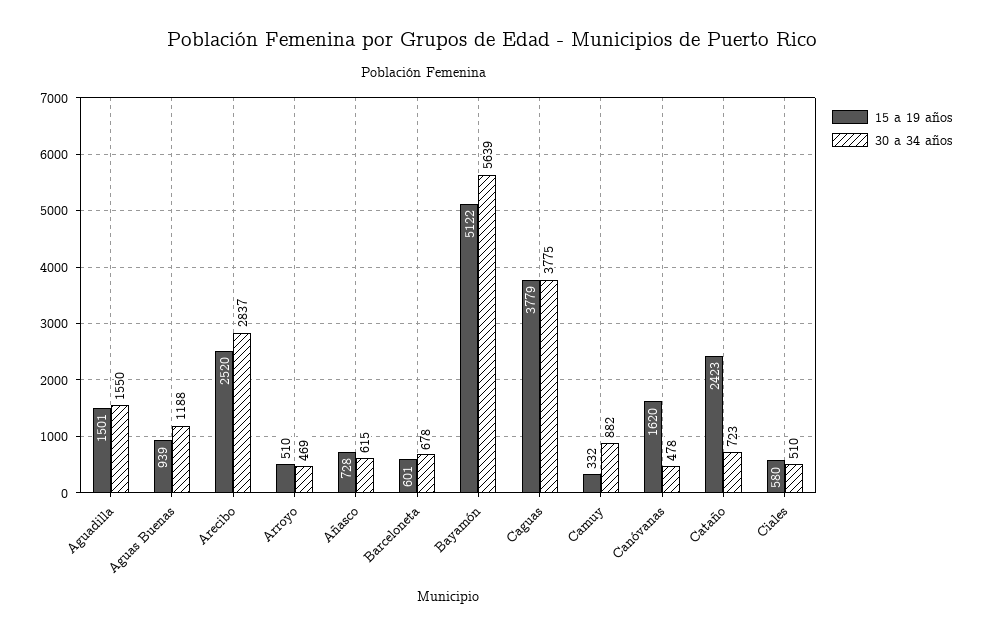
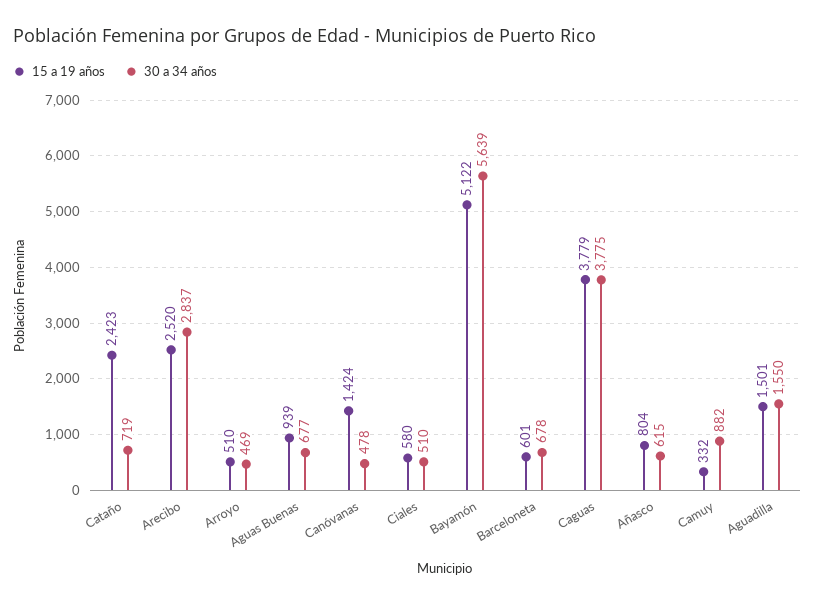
  {
    "15 a 19 años": {
      "Aguadilla": 1501,
      "Aguas Buenas": 939,
      "Arecibo": 2520,
      "Arroyo": 510,
-     "Añasco": 728,
+     "Añasco": 804,
      "Barceloneta": 601,
      "Bayamón": 5122,
      "Caguas": 3779,
      "Camuy": 332,
-     "Canóvanas": 1620,
+     "Canóvanas": 1424,
      "Cataño": 2423,
      "Ciales": 580
    },
    "30 a 34 años": {
      "Aguadilla": 1550,
-     "Aguas Buenas": 1188,
+     "Aguas Buenas": 677,
      "Arecibo": 2837,
      "Arroyo": 469,
      "Añasco": 615,
      "Barceloneta": 678,
      "Bayamón": 5639,
      "Caguas": 3775,
      "Camuy": 882,
      "Canóvanas": 478,
-     "Cataño": 723,
+     "Cataño": 719,
      "Ciales": 510
    }
  }

